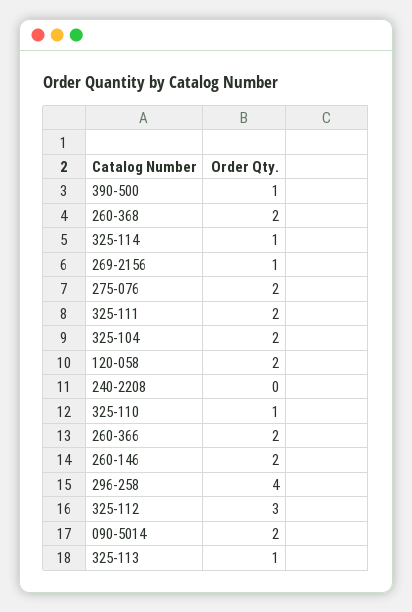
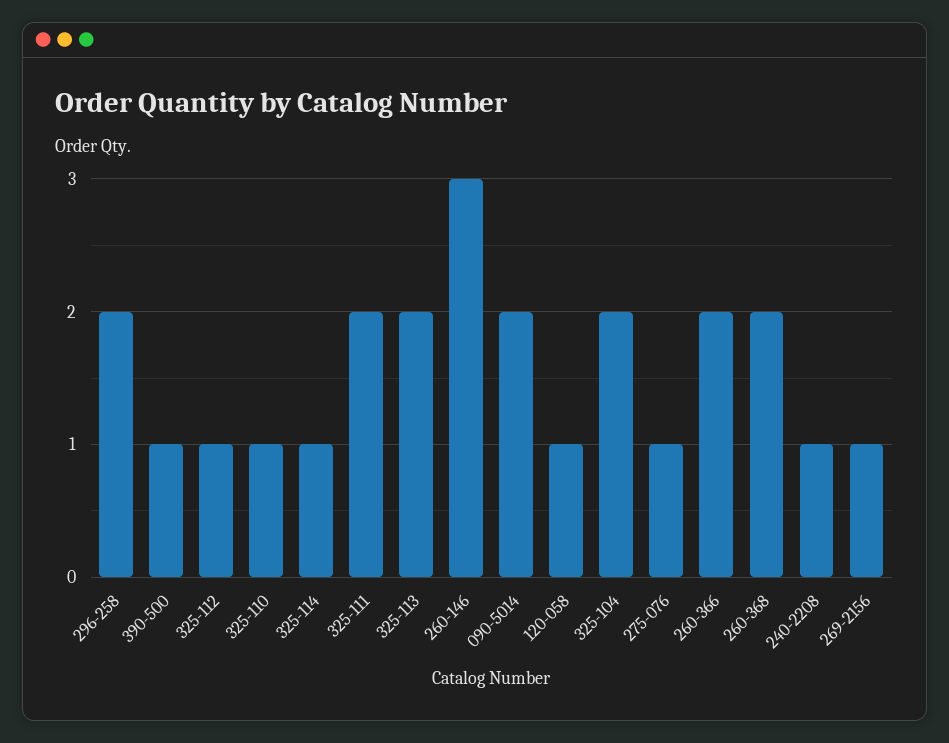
  {
    "390-500": 1,
    "260-368": 2,
    "325-114": 1,
    "269-2156": 1,
-   "275-076": 2,
+   "275-076": 1,
    "325-111": 2,
    "325-104": 2,
-   "120-058": 2,
+   "120-058": 1,
-   "240-2208": 0,
+   "240-2208": 1,
    "325-110": 1,
    "260-366": 2,
-   "260-146": 2,
+   "260-146": 3,
-   "296-258": 4,
+   "296-258": 2,
-   "325-112": 3,
+   "325-112": 1,
    "090-5014": 2,
-   "325-113": 1
+   "325-113": 2
  }

